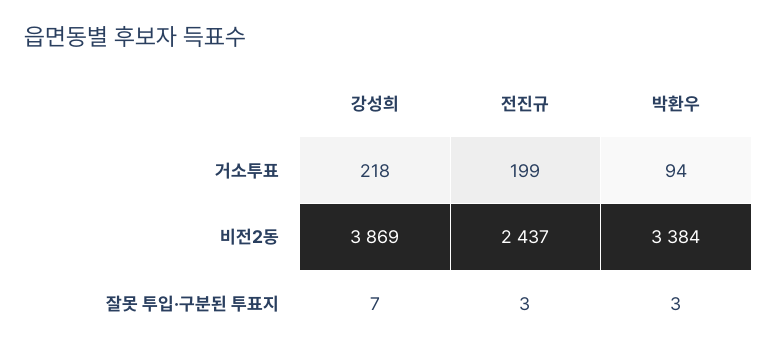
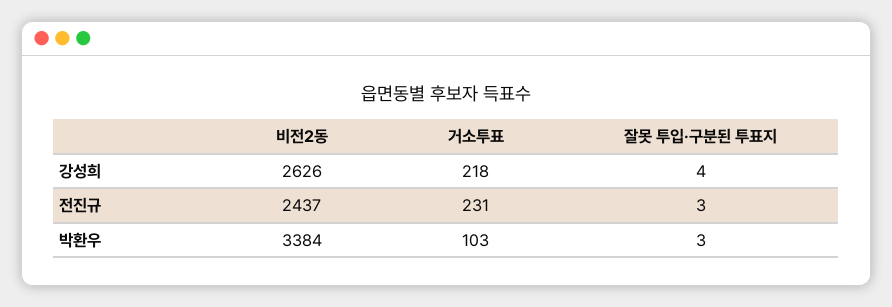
  {
    "강성희": {
      "거소투표": 218,
-     "비전2동": 3869,
+     "비전2동": 2626,
-     "잘못 투입·구분된 투표지": 7
+     "잘못 투입·구분된 투표지": 4
    },
    "전진규": {
-     "거소투표": 199,
+     "거소투표": 231,
      "비전2동": 2437,
      "잘못 투입·구분된 투표지": 3
    },
    "박환우": {
-     "거소투표": 94,
+     "거소투표": 103,
      "비전2동": 3384,
      "잘못 투입·구분된 투표지": 3
    }
  }

